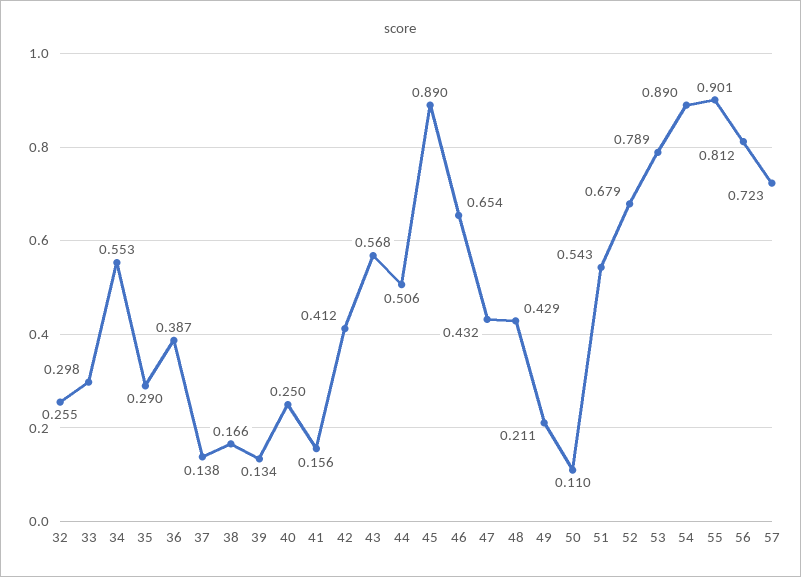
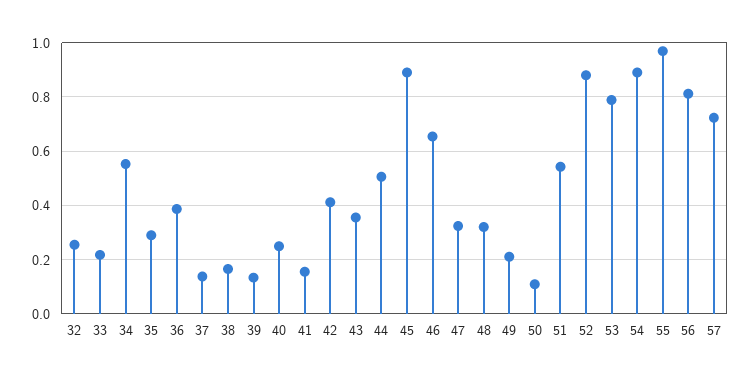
  {
    "32": 0.255,
-   "33": 0.298,
+   "33": 0.225,
    "34": 0.553,
    "35": 0.29,
    "36": 0.387,
    "37": 0.138,
    "38": 0.166,
    "39": 0.134,
    "40": 0.25,
    "41": 0.156,
    "42": 0.412,
-   "43": 0.568,
+   "43": 0.35,
    "44": 0.506,
    "45": 0.89,
    "46": 0.654,
-   "47": 0.432,
+   "47": 0.325,
-   "48": 0.429,
+   "48": 0.325,
    "49": 0.211,
    "50": 0.11,
    "51": 0.543,
-   "52": 0.679,
+   "52": 0.875,
    "53": 0.789,
    "54": 0.89,
-   "55": 0.901,
+   "55": 0.975,
    "56": 0.812,
    "57": 0.723
  }

